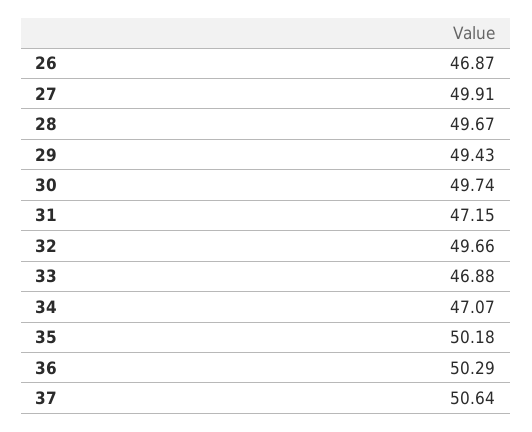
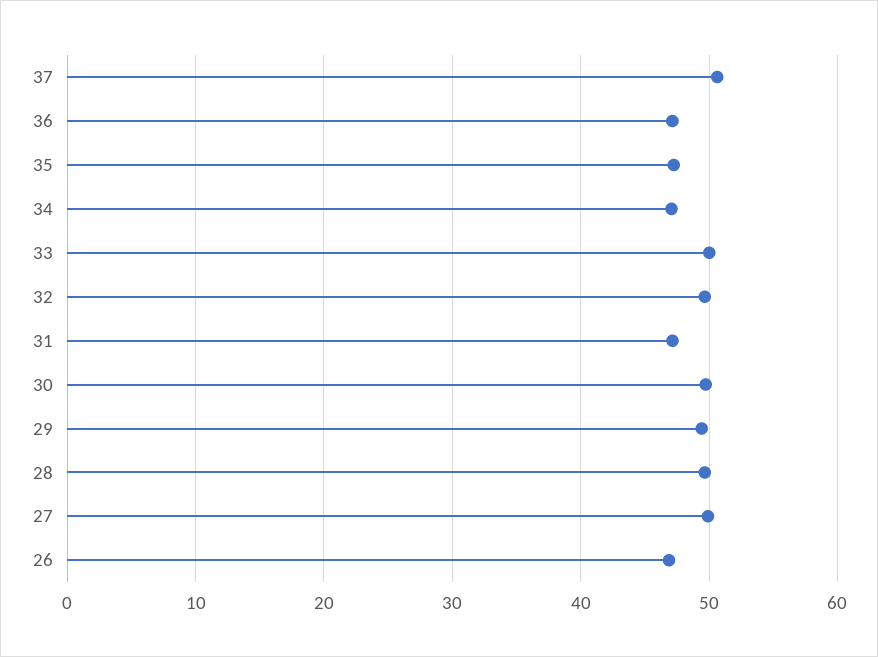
  {
    "26": 46.87,
    "27": 49.91,
    "28": 49.67,
    "29": 49.43,
    "30": 49.74,
    "31": 47.15,
    "32": 49.66,
-   "33": 46.88,
+   "33": 50,
    "34": 47.07,
-   "35": 50.18,
+   "35": 47,
-   "36": 50.29,
+   "36": 47,
    "37": 50.64
  }

